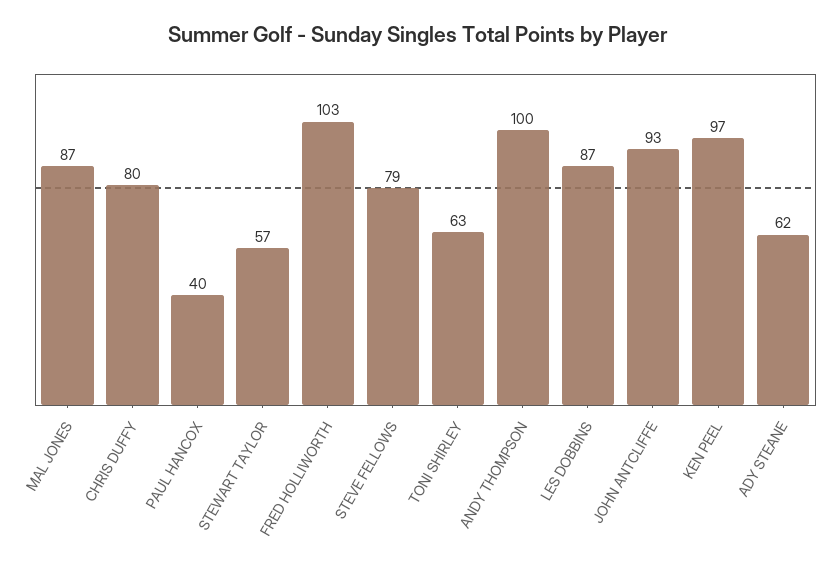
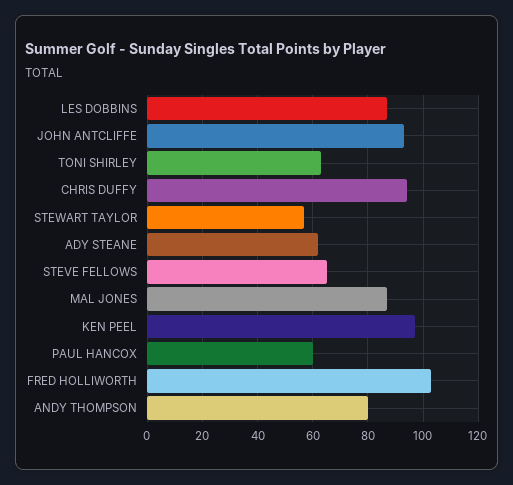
  {
    "MAL JONES": 87,
-   "CHRIS DUFFY": 80,
+   "CHRIS DUFFY": 95,
-   "PAUL HANCOX": 40,
+   "PAUL HANCOX": 60,
    "STEWART TAYLOR": 57,
    "FRED HOLLIWORTH": 103,
-   "STEVE FELLOWS": 79,
+   "STEVE FELLOWS": 65,
    "TONI SHIRLEY": 63,
-   "ANDY THOMPSON": 100,
+   "ANDY THOMPSON": 80,
    "LES DOBBINS": 87,
    "JOHN ANTCLIFFE": 93,
    "KEN PEEL": 97,
    "ADY STEANE": 62
  }

